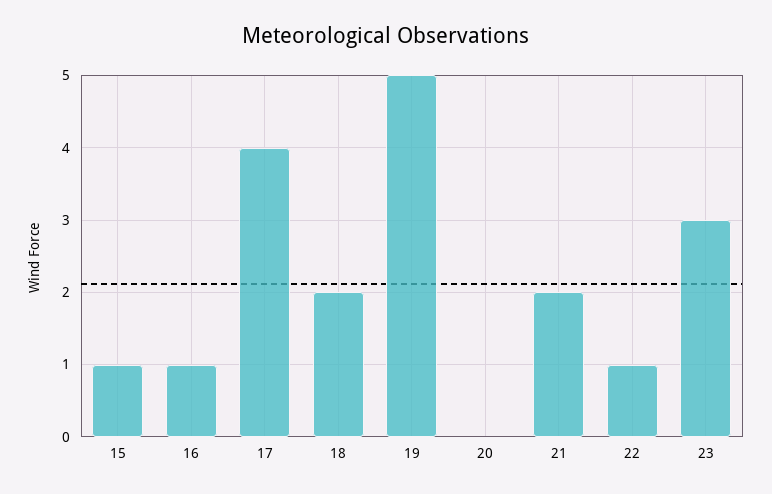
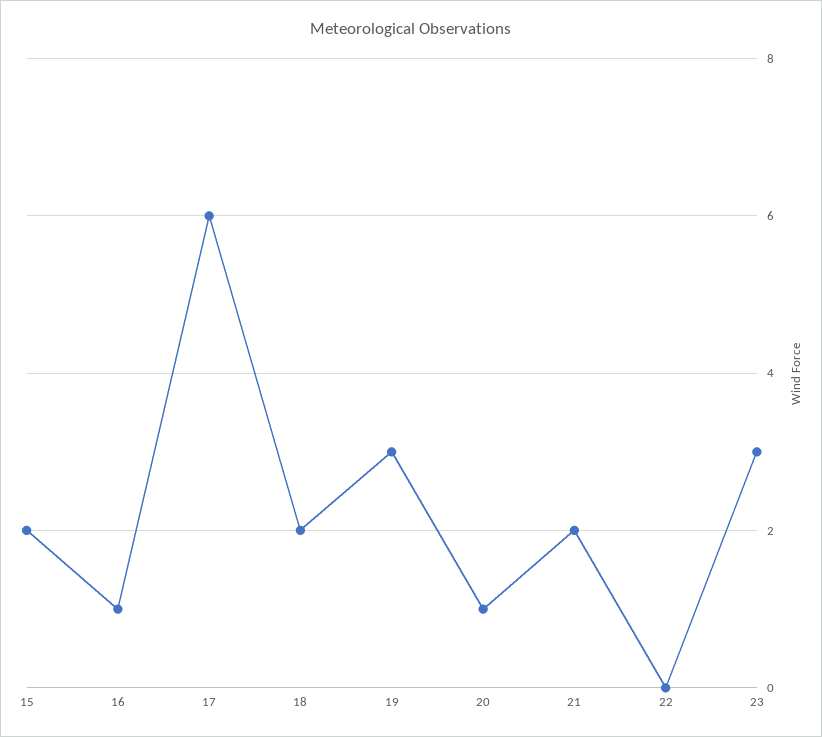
  {
-   "15": 1,
+   "15": 2,
    "16": 1,
-   "17": 4,
+   "17": 6,
    "18": 2,
-   "19": 5,
+   "19": 3,
-   "20": 0,
+   "20": 1,
    "21": 2,
-   "22": 1,
+   "22": 0,
    "23": 3
  }

